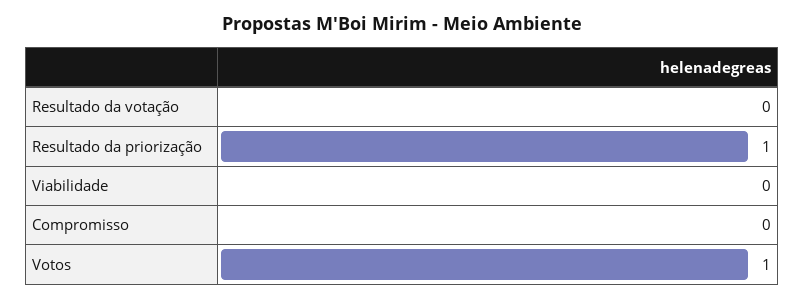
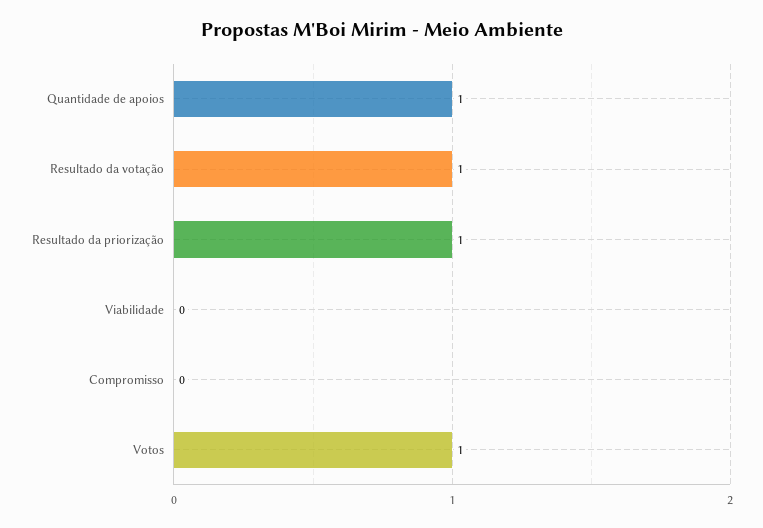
  {
-   "Resultado da votação": 0,
+   "Resultado da votação": 1,
    "Resultado da priorização": 1,
    "Viabilidade": 0,
    "Compromisso": 0,
-   "Votos": 1
+   "Votos": 1,
+   "Quantidade de apoios": 1
  }

